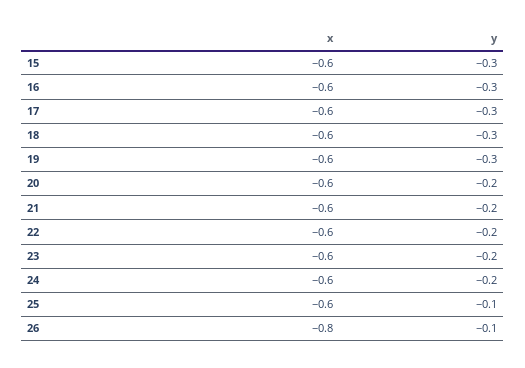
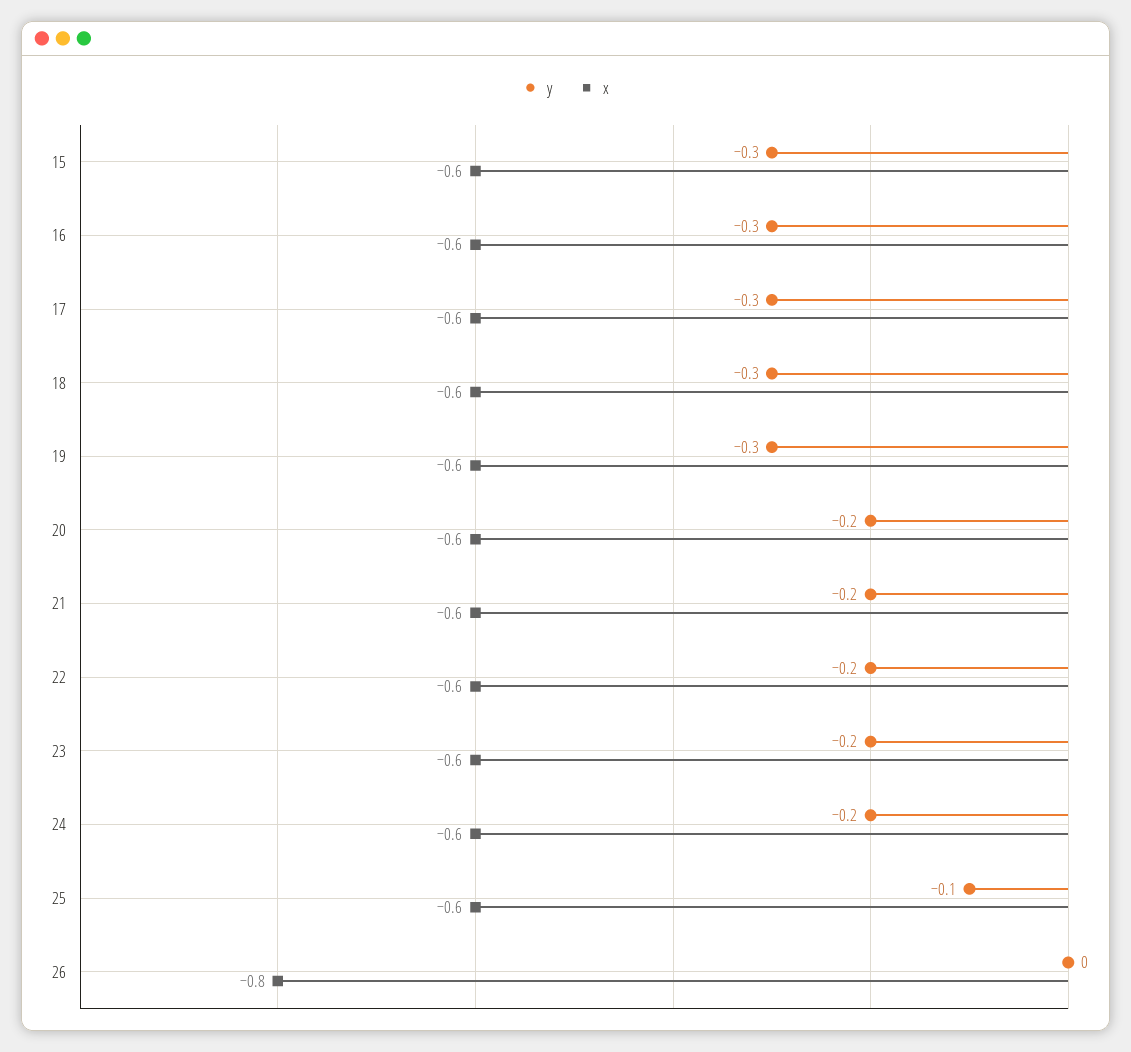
  {
    "x": {
      "15": -0.6,
      "16": -0.6,
      "17": -0.6,
      "18": -0.6,
      "19": -0.6,
      "20": -0.6,
      "21": -0.6,
      "22": -0.6,
      "23": -0.6,
      "24": -0.6,
      "25": -0.6,
      "26": -0.8
    },
    "y": {
      "15": -0.3,
      "16": -0.3,
      "17": -0.3,
      "18": -0.3,
      "19": -0.3,
      "20": -0.2,
      "21": -0.2,
      "22": -0.2,
      "23": -0.2,
      "24": -0.2,
      "25": -0.1,
-     "26": -0.1
+     "26": 0
    }
  }

